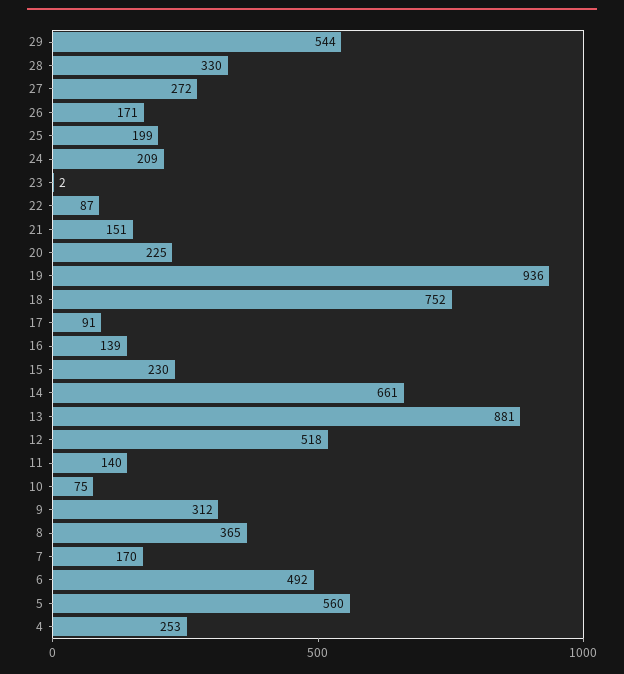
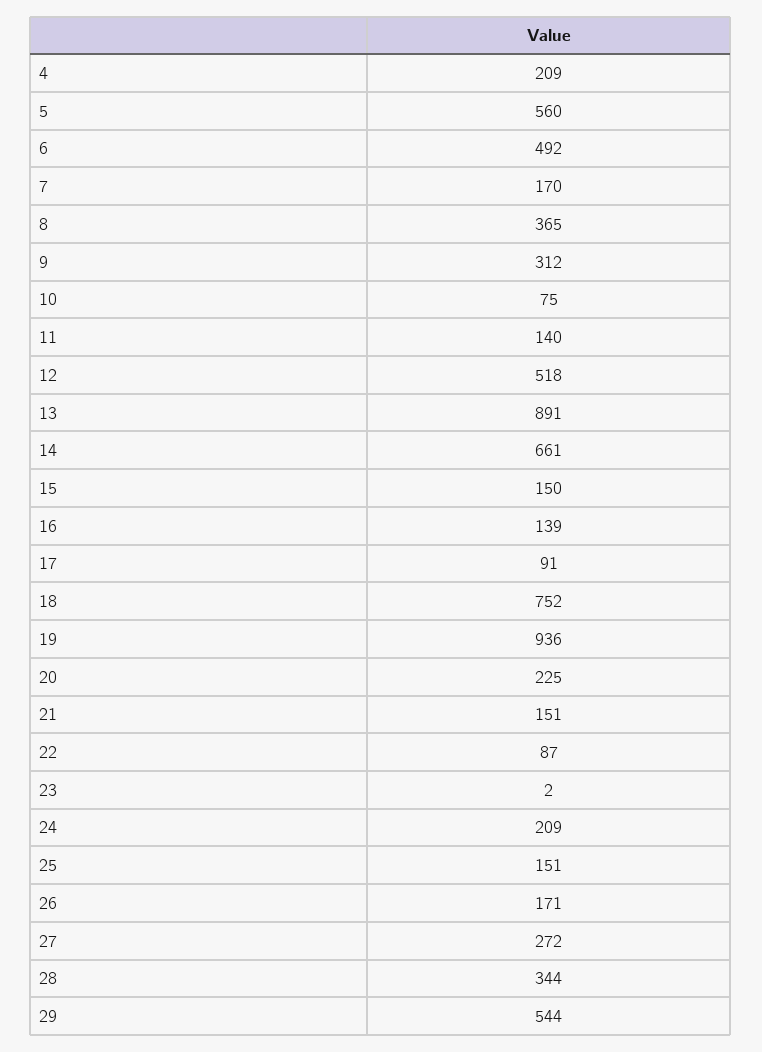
  {
    "29": 544,
-   "28": 330,
+   "28": 344,
    "27": 272,
    "26": 171,
-   "25": 199,
+   "25": 151,
    "24": 209,
    "23": 2,
    "22": 87,
    "21": 151,
    "20": 225,
    "19": 936,
    "18": 752,
    "17": 91,
    "16": 139,
-   "15": 230,
+   "15": 150,
    "14": 661,
-   "13": 881,
+   "13": 891,
    "12": 518,
    "11": 140,
    "10": 75,
    "9": 312,
    "8": 365,
    "7": 170,
    "6": 492,
    "5": 560,
-   "4": 253
+   "4": 209
  }

